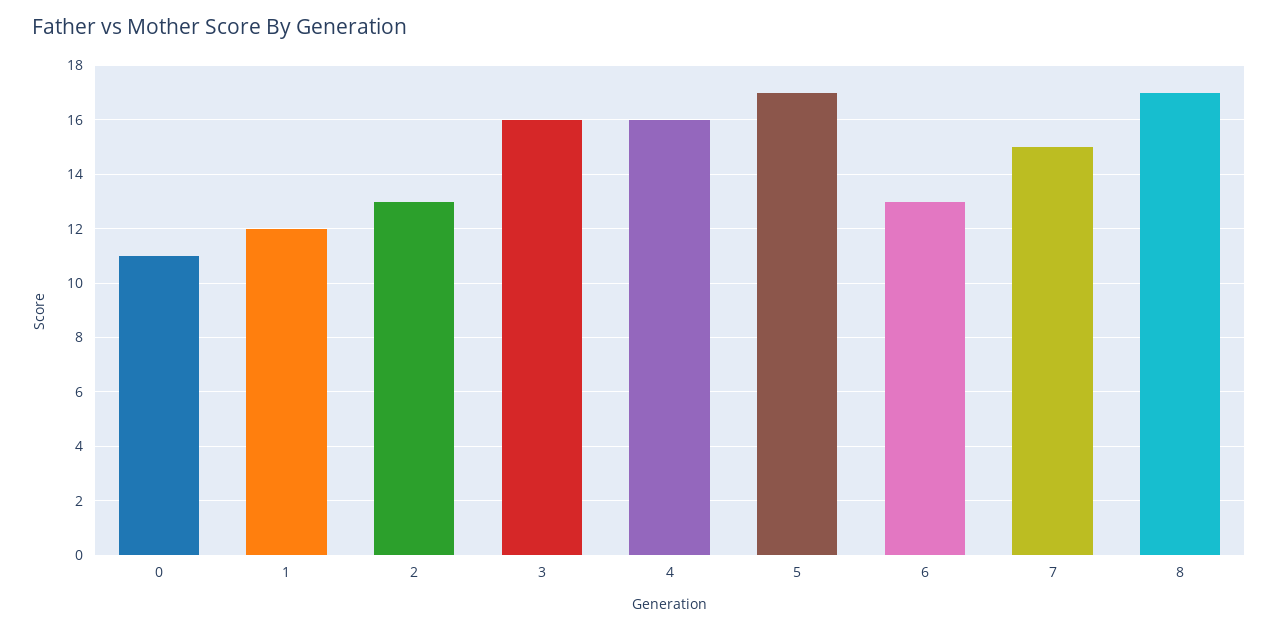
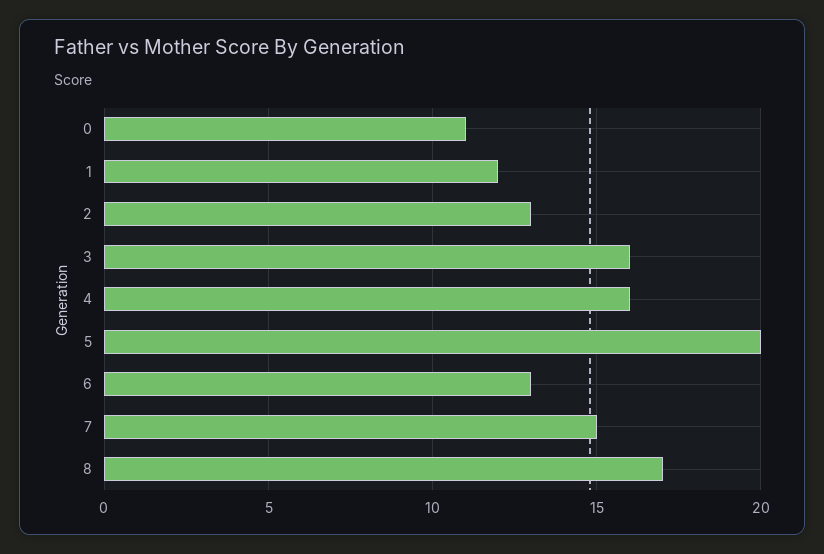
  {
    "0": 11,
    "1": 12,
    "2": 13,
    "3": 16,
    "4": 16,
-   "5": 17,
+   "5": 20,
    "6": 13,
    "7": 15,
    "8": 17
  }

